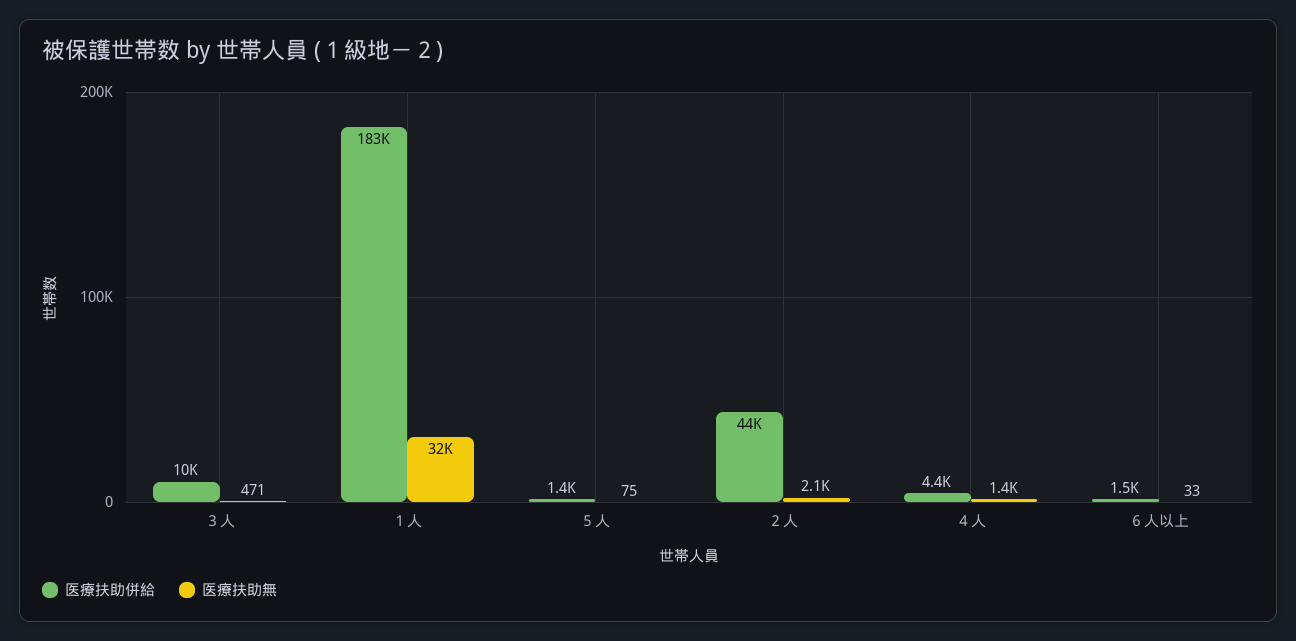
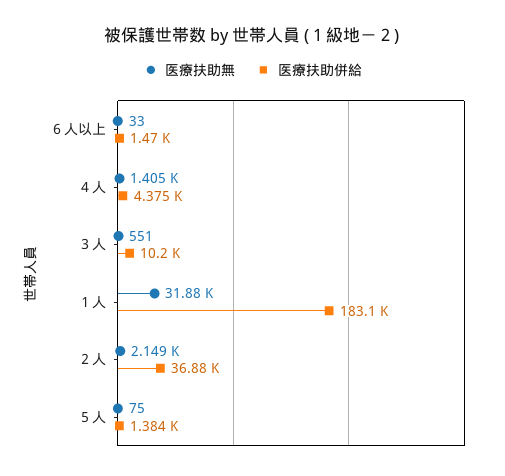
  {
    "医療扶助併給": {
      "３人": 10200,
      "１人": 183100,
      "５人": 1384,
-     "２人": 44000,
+     "２人": 36880,
      "４人": 4375,
      "６人以上": 1470
    },
    "医療扶助無": {
-     "３人": 471,
+     "３人": 551,
      "１人": 31880,
      "５人": 75,
      "２人": 2149,
      "４人": 1405,
      "６人以上": 33
    }
  }

